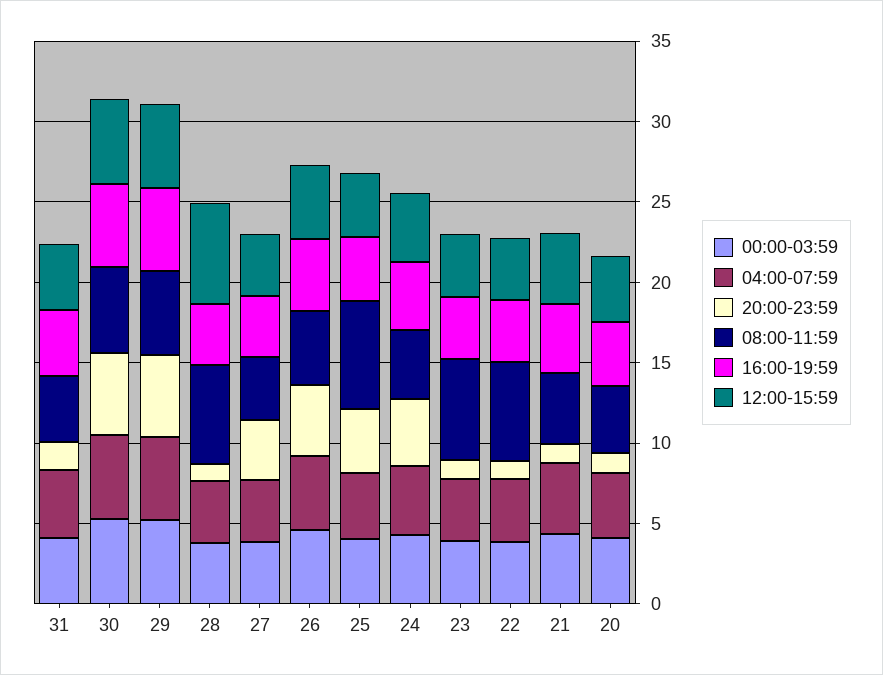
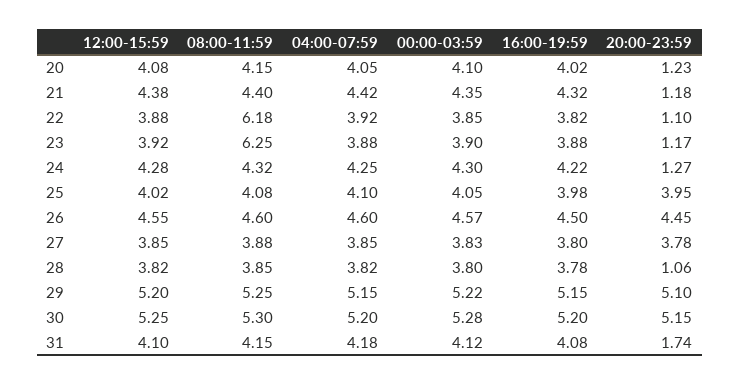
  {
    "00:00-03:59": {
      "31": 4.12,
      "30": 5.28,
      "29": 5.22,
      "28": 3.8,
      "27": 3.83,
      "26": 4.57,
      "25": 4.05,
      "24": 4.3,
      "23": 3.9,
      "22": 3.85,
      "21": 4.35,
      "20": 4.1
    },
    "04:00-07:59": {
      "31": 4.18,
      "30": 5.2,
      "29": 5.15,
      "28": 3.82,
      "27": 3.85,
      "26": 4.6,
      "25": 4.1,
      "24": 4.25,
      "23": 3.88,
      "22": 3.92,
      "21": 4.42,
      "20": 4.05
    },
    "20:00-23:59": {
      "31": 1.74,
      "30": 5.15,
      "29": 5.1,
      "28": 1.06,
      "27": 3.78,
      "26": 4.45,
      "25": 3.95,
-     "24": 4,
+     "24": 1.27,
      "23": 1.17,
      "22": 1.1,
      "21": 1.18,
      "20": 1.23
    },
    "08:00-11:59": {
      "31": 4.15,
      "30": 5.3,
      "29": 5.25,
-     "28": 6,
+     "28": 3.85,
      "27": 3.88,
      "26": 4.6,
-     "25": 7,
+     "25": 4.08,
      "24": 4.32,
      "23": 6.25,
      "22": 6.18,
      "21": 4.4,
      "20": 4.15
    },
    "16:00-19:59": {
      "31": 4.08,
      "30": 5.2,
      "29": 5.15,
      "28": 3.78,
      "27": 3.8,
      "26": 4.5,
      "25": 3.98,
      "24": 4.22,
      "23": 3.88,
      "22": 3.82,
      "21": 4.32,
      "20": 4.02
    },
    "12:00-15:59": {
      "31": 4.1,
      "30": 5.25,
      "29": 5.2,
-     "28": 6,
+     "28": 3.82,
      "27": 3.85,
      "26": 4.55,
      "25": 4.02,
      "24": 4.28,
      "23": 3.92,
      "22": 3.88,
      "21": 4.38,
      "20": 4.08
    }
  }

